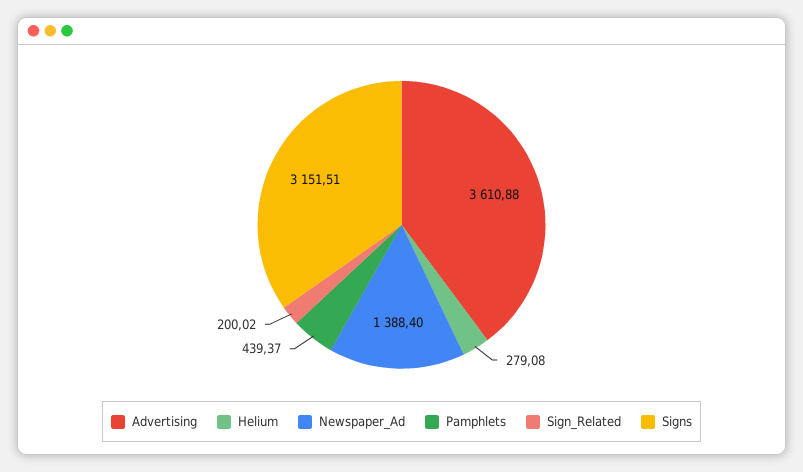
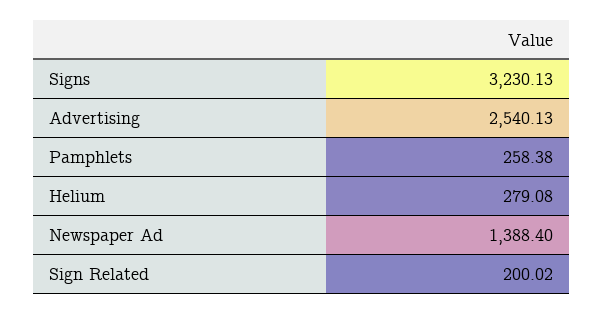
  {
-   "Advertising": 3610.88,
+   "Advertising": 2540.13,
    "Helium": 279.08,
    "Newspaper_Ad": 1388.4,
-   "Pamphlets": 439.37,
+   "Pamphlets": 258.38,
    "Sign_Related": 200.02,
-   "Signs": 3151.51
+   "Signs": 3230.13
  }

